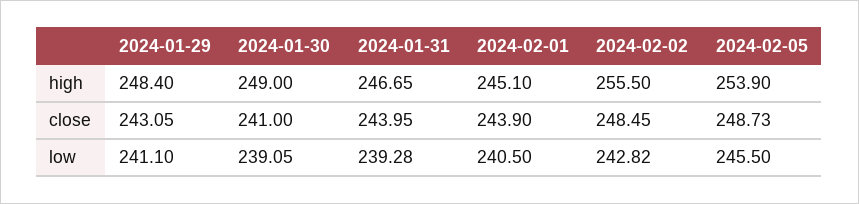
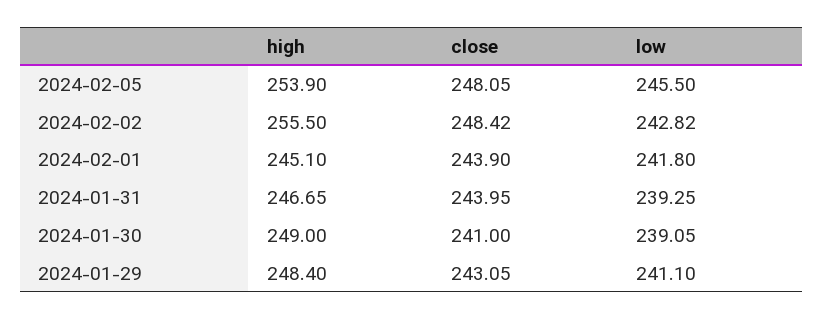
  {
    "2024-01-29": {
      "high": 248.4,
      "close": 243.05,
      "low": 241.1
    },
    "2024-01-30": {
      "high": 249,
      "close": 241,
      "low": 239.05
    },
    "2024-01-31": {
      "high": 246.65,
      "close": 243.95,
-     "low": 239.28
+     "low": 239.25
    },
    "2024-02-01": {
      "high": 245.1,
      "close": 243.9,
-     "low": 240.5
+     "low": 241.8
    },
    "2024-02-02": {
      "high": 255.5,
-     "close": 248.45,
+     "close": 248.42,
      "low": 242.82
    },
    "2024-02-05": {
      "high": 253.9,
-     "close": 248.73,
+     "close": 248.05,
      "low": 245.5
    }
  }

